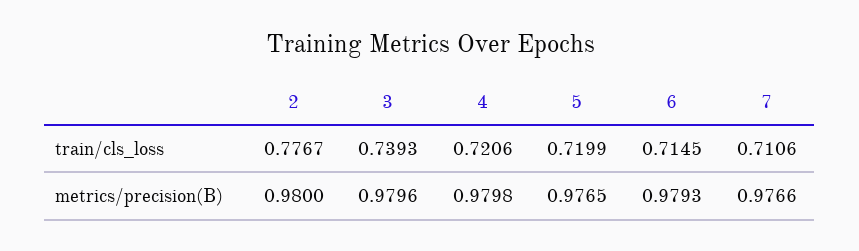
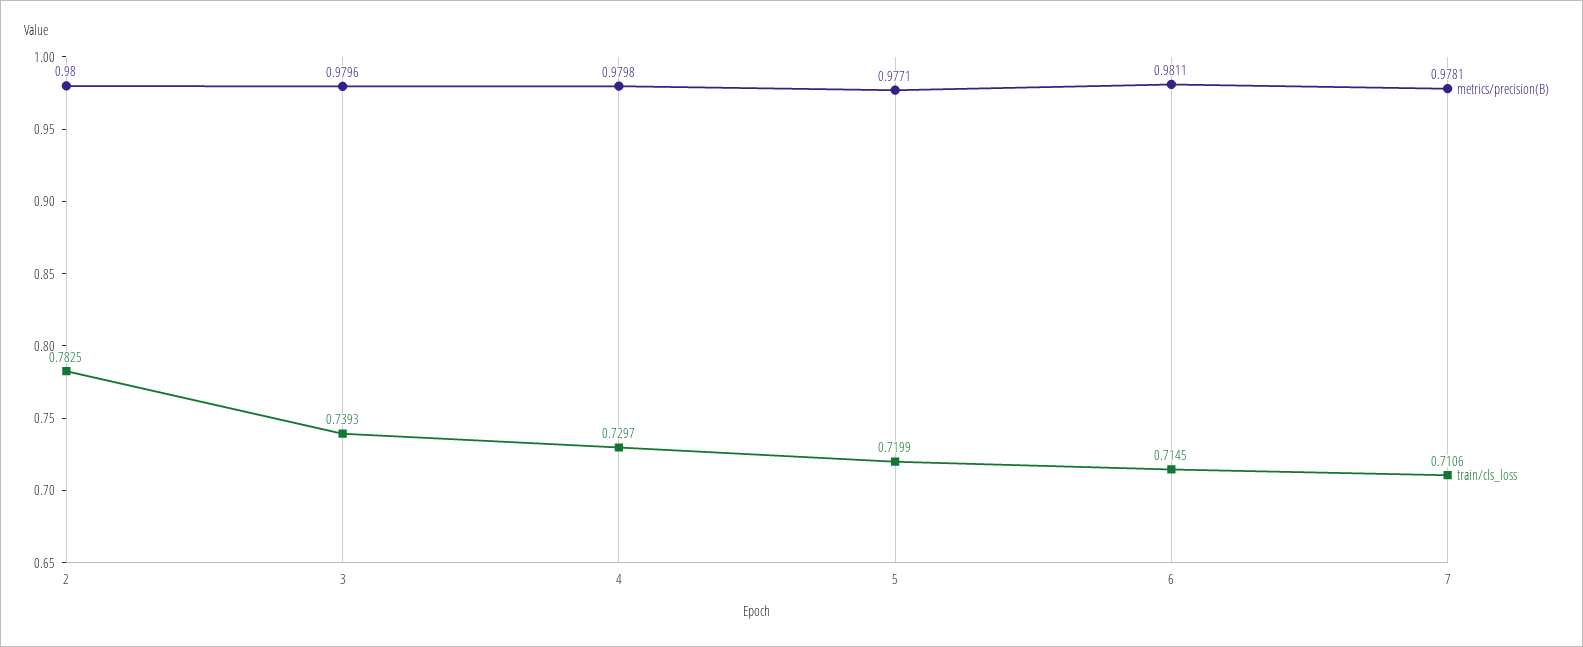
  {
    "train/cls_loss": {
-     "2": 0.7767,
+     "2": 0.7825,
      "3": 0.7393,
-     "4": 0.7206,
+     "4": 0.7297,
      "5": 0.7199,
      "6": 0.7145,
      "7": 0.7106
    },
    "metrics/precision(B)": {
      "2": 0.98,
      "3": 0.9796,
      "4": 0.9798,
-     "5": 0.9765,
+     "5": 0.9771,
-     "6": 0.9793,
+     "6": 0.9811,
-     "7": 0.9766
+     "7": 0.9781
    }
  }

